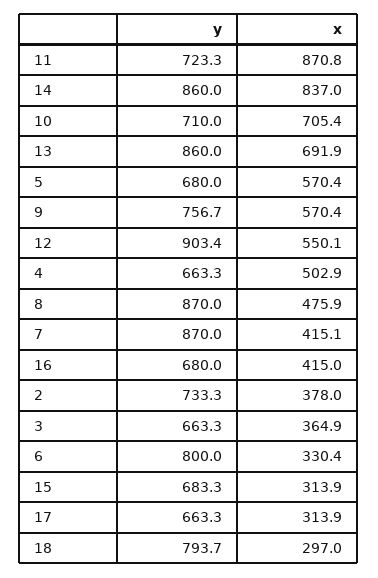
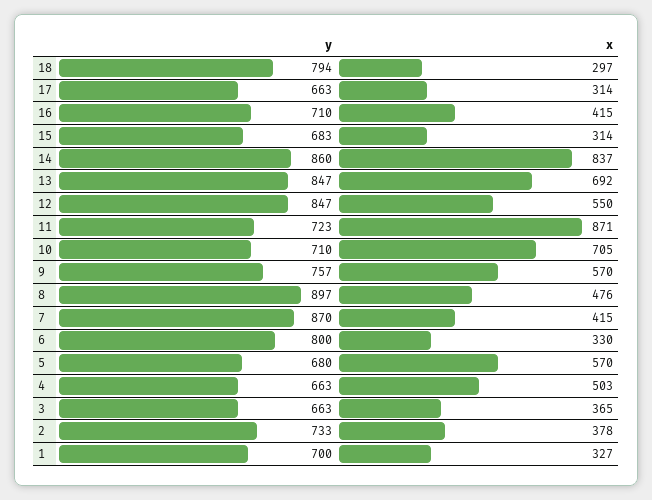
  {
    "y": {
      "11": 723.3,
      "14": 860,
      "10": 710,
-     "13": 860,
+     "13": 847,
      "5": 680,
      "9": 756.7,
-     "12": 903.4,
+     "12": 847,
      "4": 663.3,
-     "8": 870,
+     "8": 897,
      "7": 870,
-     "16": 680,
+     "16": 710,
      "2": 733.3,
      "3": 663.3,
      "6": 800,
      "15": 683.3,
      "17": 663.3,
-     "18": 793.7
+     "18": 793.7,
+     "1": 700
    },
    "x": {
      "11": 870.8,
      "14": 837,
      "10": 705.4,
      "13": 691.9,
      "5": 570.4,
      "9": 570.4,
      "12": 550.1,
      "4": 502.9,
      "8": 475.9,
      "7": 415.1,
      "16": 415,
      "2": 378,
      "3": 364.9,
      "6": 330.4,
      "15": 313.9,
      "17": 313.9,
-     "18": 297
+     "18": 297,
+     "1": 327
    }
  }

